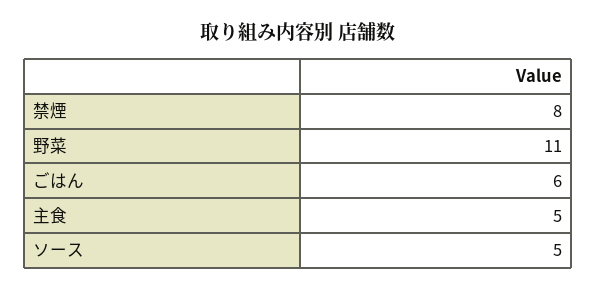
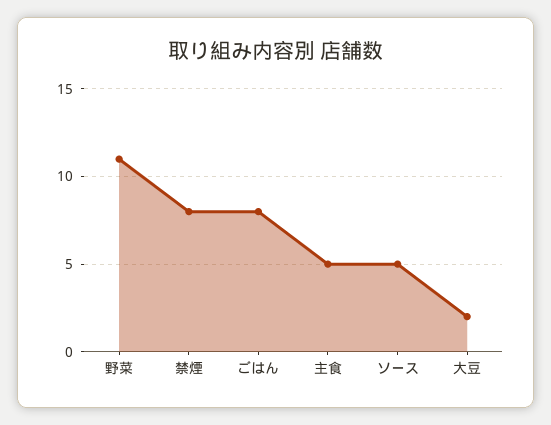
  {
    "禁煙": 8,
    "野菜": 11,
-   "ごはん": 6,
+   "ごはん": 8,
    "主食": 5,
-   "ソース": 5
+   "ソース": 5,
+   "大豆": 2
  }

